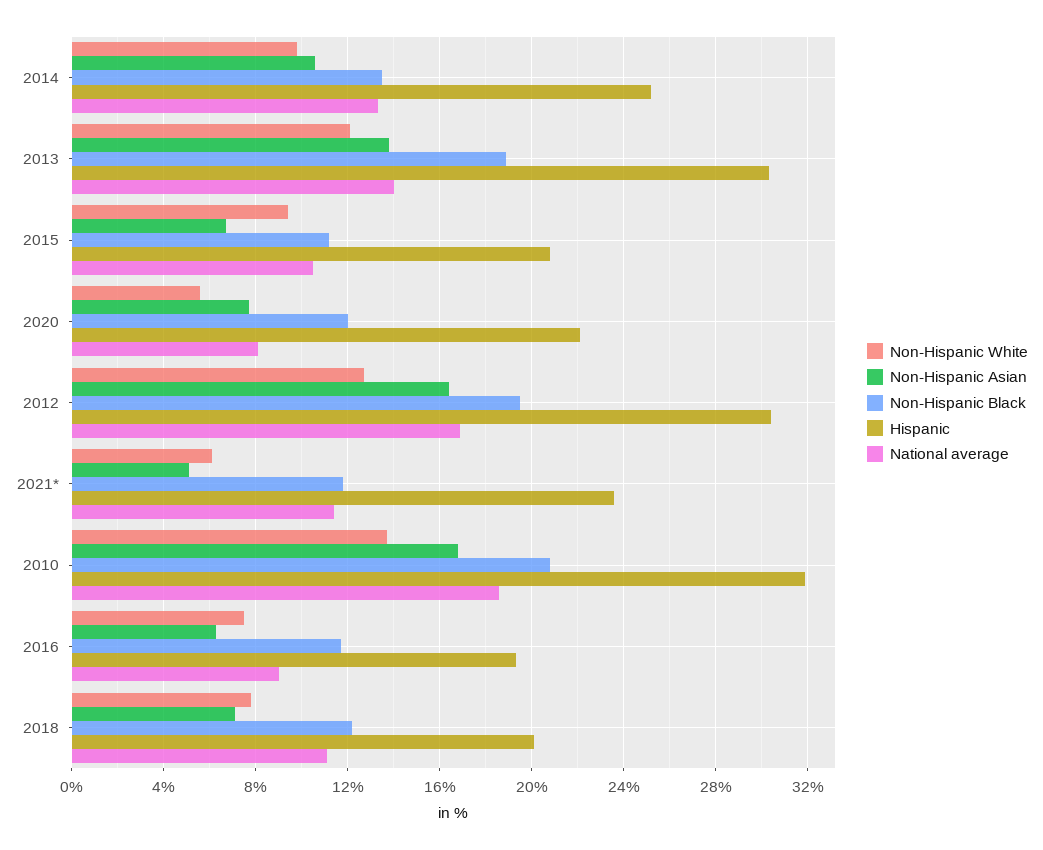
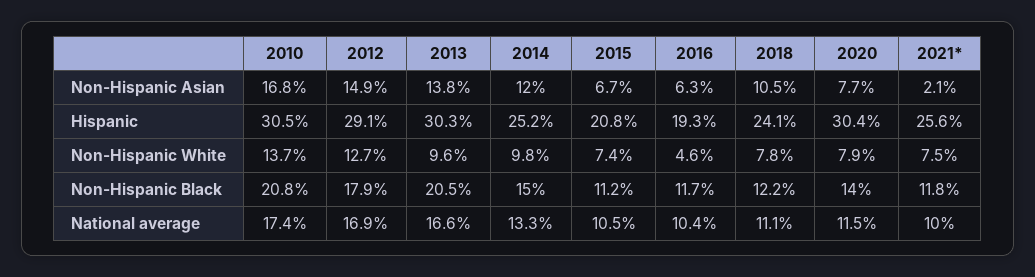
  {
    "Non-Hispanic White": {
      "2014": 9.8,
-     "2013": 12,
+     "2013": 9.6,
-     "2015": 9.5,
+     "2015": 7.4,
-     "2020": 5.5,
+     "2020": 7.9,
      "2012": 12.7,
-     "2021*": 6,
+     "2021*": 7.5,
      "2010": 13.7,
-     "2016": 7.5,
+     "2016": 4.6,
      "2018": 7.8
    },
    "Non-Hispanic Asian": {
-     "2014": 10.5,
+     "2014": 12,
      "2013": 13.8,
      "2015": 6.7,
      "2020": 7.7,
-     "2012": 16.5,
+     "2012": 14.9,
-     "2021*": 5,
+     "2021*": 2.1,
      "2010": 16.8,
      "2016": 6.3,
-     "2018": 7
+     "2018": 10.5
    },
    "Non-Hispanic Black": {
-     "2014": 13.5,
+     "2014": 15,
-     "2013": 19,
+     "2013": 20.5,
      "2015": 11.2,
-     "2020": 12,
+     "2020": 14,
-     "2012": 19.5,
+     "2012": 17.9,
      "2021*": 11.8,
      "2010": 20.8,
      "2016": 11.7,
      "2018": 12.2
    },
    "Hispanic": {
      "2014": 25.2,
      "2013": 30.3,
      "2015": 20.8,
-     "2020": 22,
+     "2020": 30.4,
-     "2012": 30.5,
+     "2012": 29.1,
-     "2021*": 23.5,
+     "2021*": 25.6,
-     "2010": 32,
+     "2010": 30.5,
      "2016": 19.3,
-     "2018": 20
+     "2018": 24.1
    },
    "National average": {
      "2014": 13.3,
-     "2013": 14,
+     "2013": 16.6,
      "2015": 10.5,
-     "2020": 8,
+     "2020": 11.5,
      "2012": 16.9,
-     "2021*": 11.5,
+     "2021*": 10,
-     "2010": 18.5,
+     "2010": 17.4,
-     "2016": 9,
+     "2016": 10.4,
      "2018": 11.1
    }
  }

